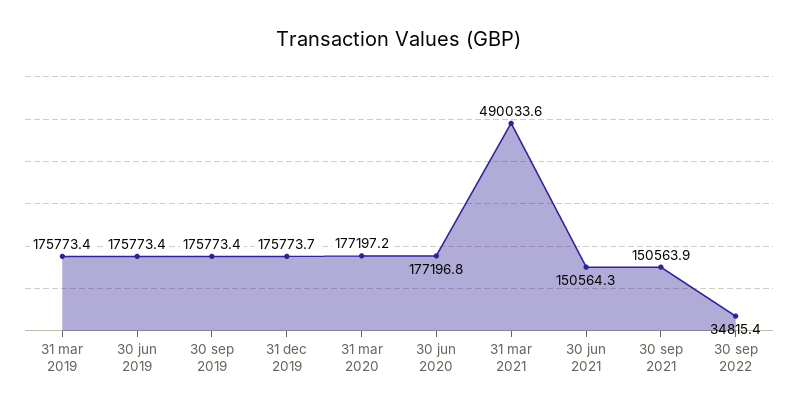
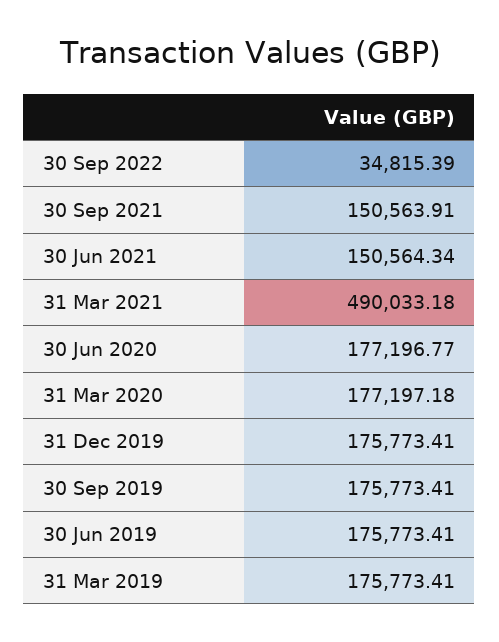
  {
    "31 mar 2019": 175773.41,
    "30 jun 2019": 175773.41,
    "30 sep 2019": 175773.41,
-   "31 dec 2019": 175773.7,
+   "31 dec 2019": 175773.41,
    "31 mar 2020": 177197.18,
    "30 jun 2020": 177196.77,
-   "31 mar 2021": 490033.6,
+   "31 mar 2021": 490033.18,
    "30 jun 2021": 150564.34,
    "30 sep 2021": 150563.91,
    "30 sep 2022": 34815.39
  }

